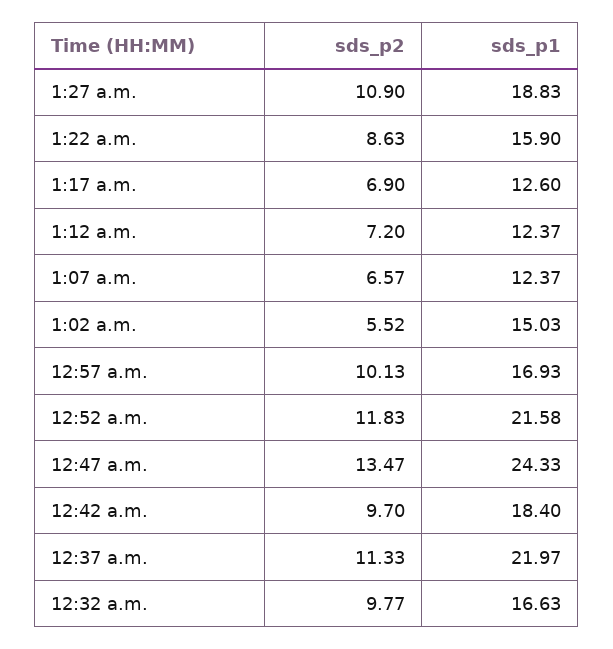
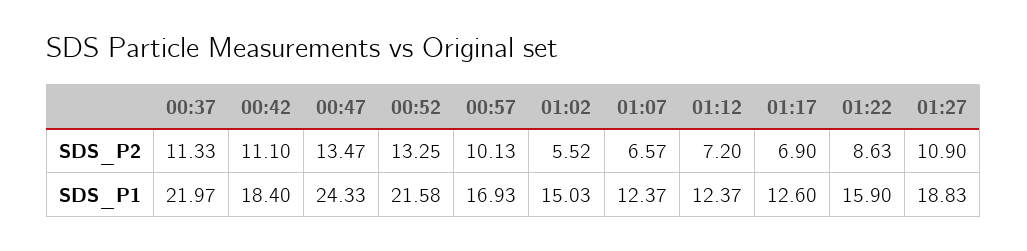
  {
    "sds_p2": {
      "1:27 a.m.": 10.9,
      "1:22 a.m.": 8.63,
      "1:17 a.m.": 6.9,
      "1:12 a.m.": 7.2,
      "1:07 a.m.": 6.57,
      "1:02 a.m.": 5.52,
      "12:57 a.m.": 10.13,
-     "12:52 a.m.": 11.83,
+     "12:52 a.m.": 13.25,
      "12:47 a.m.": 13.47,
-     "12:42 a.m.": 9.7,
+     "12:42 a.m.": 11.1,
-     "12:37 a.m.": 11.33,
+     "12:37 a.m.": 11.33
-     "12:32 a.m.": 9.77
    },
    "sds_p1": {
      "1:27 a.m.": 18.83,
      "1:22 a.m.": 15.9,
      "1:17 a.m.": 12.6,
      "1:12 a.m.": 12.37,
      "1:07 a.m.": 12.37,
      "1:02 a.m.": 15.03,
      "12:57 a.m.": 16.93,
      "12:52 a.m.": 21.58,
      "12:47 a.m.": 24.33,
      "12:42 a.m.": 18.4,
-     "12:37 a.m.": 21.97,
+     "12:37 a.m.": 21.97
-     "12:32 a.m.": 16.63
    }
  }

